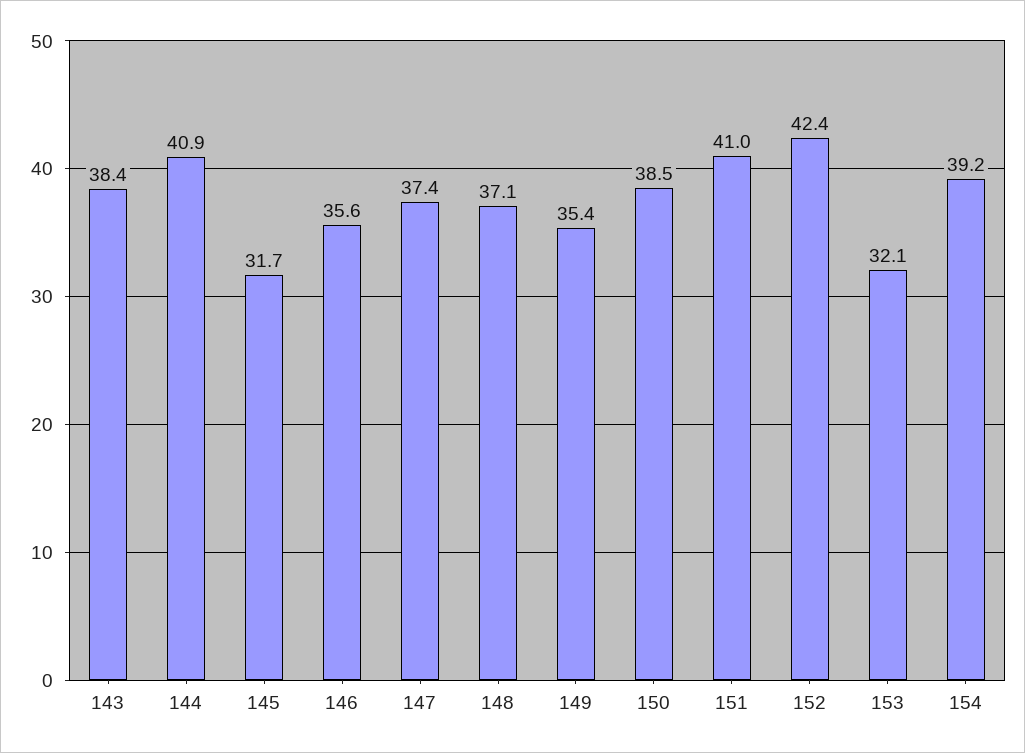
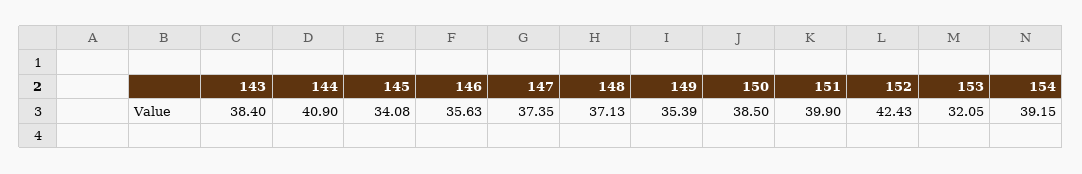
  {
    "143": 38.4,
    "144": 40.9,
-   "145": 31.7,
+   "145": 34.08,
    "146": 35.63,
    "147": 37.35,
    "148": 37.13,
    "149": 35.39,
    "150": 38.5,
-   "151": 41,
+   "151": 39.9,
    "152": 42.43,
    "153": 32.05,
    "154": 39.15
  }

